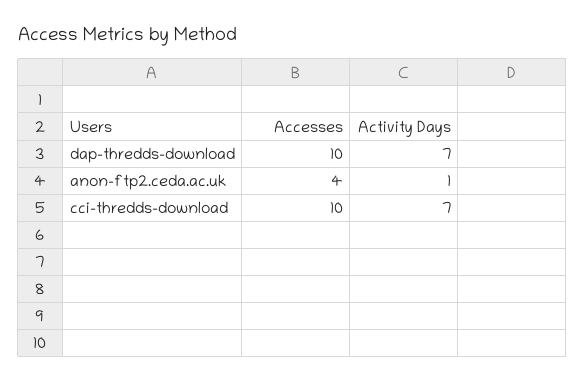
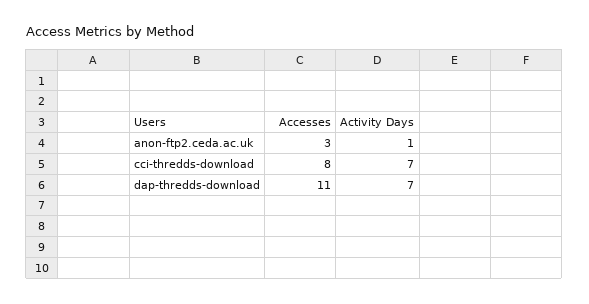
  {
    "Accesses": {
-     "dap-thredds-download": 10,
+     "dap-thredds-download": 11,
-     "anon-ftp2.ceda.ac.uk": 4,
+     "anon-ftp2.ceda.ac.uk": 3,
-     "cci-thredds-download": 10
+     "cci-thredds-download": 8
    },
    "Activity Days": {
      "dap-thredds-download": 7,
      "anon-ftp2.ceda.ac.uk": 1,
      "cci-thredds-download": 7
    }
  }

